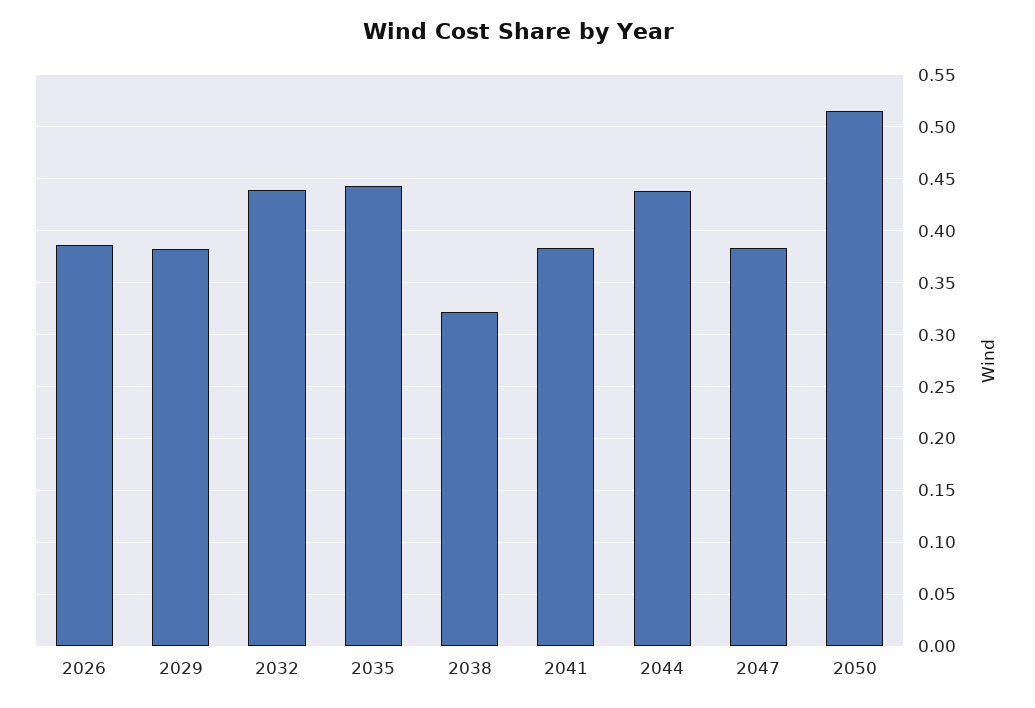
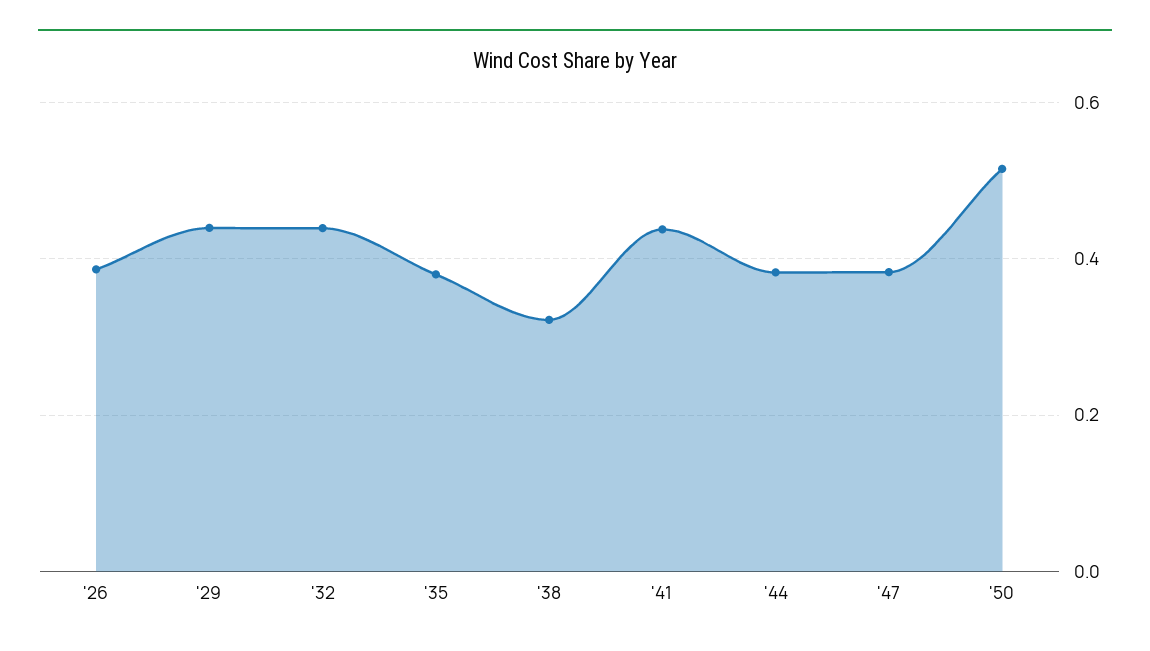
  {
    "2026": 0.39,
-   "2029": 0.38,
+   "2029": 0.44,
    "2032": 0.44,
-   "2035": 0.44,
+   "2035": 0.38,
    "2038": 0.32,
-   "2041": 0.38,
+   "2041": 0.44,
-   "2044": 0.44,
+   "2044": 0.38,
    "2047": 0.38,
    "2050": 0.51
  }

